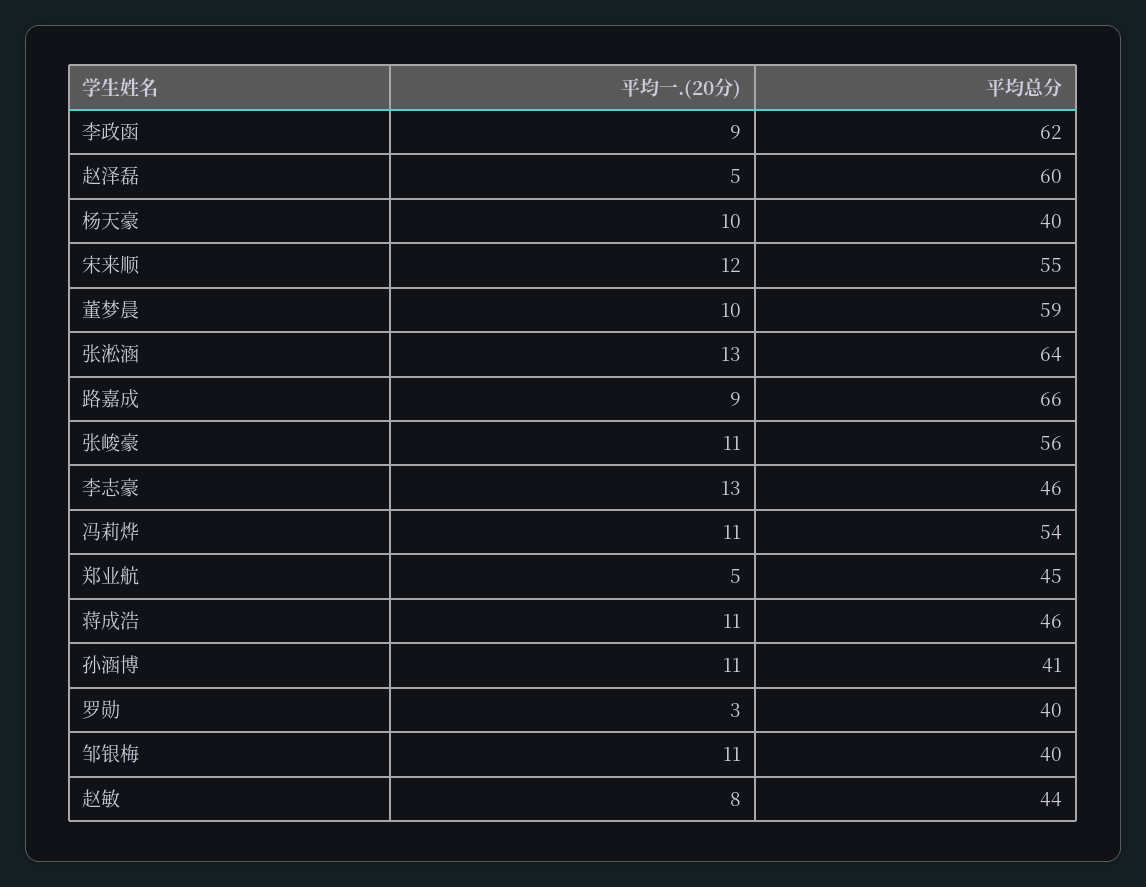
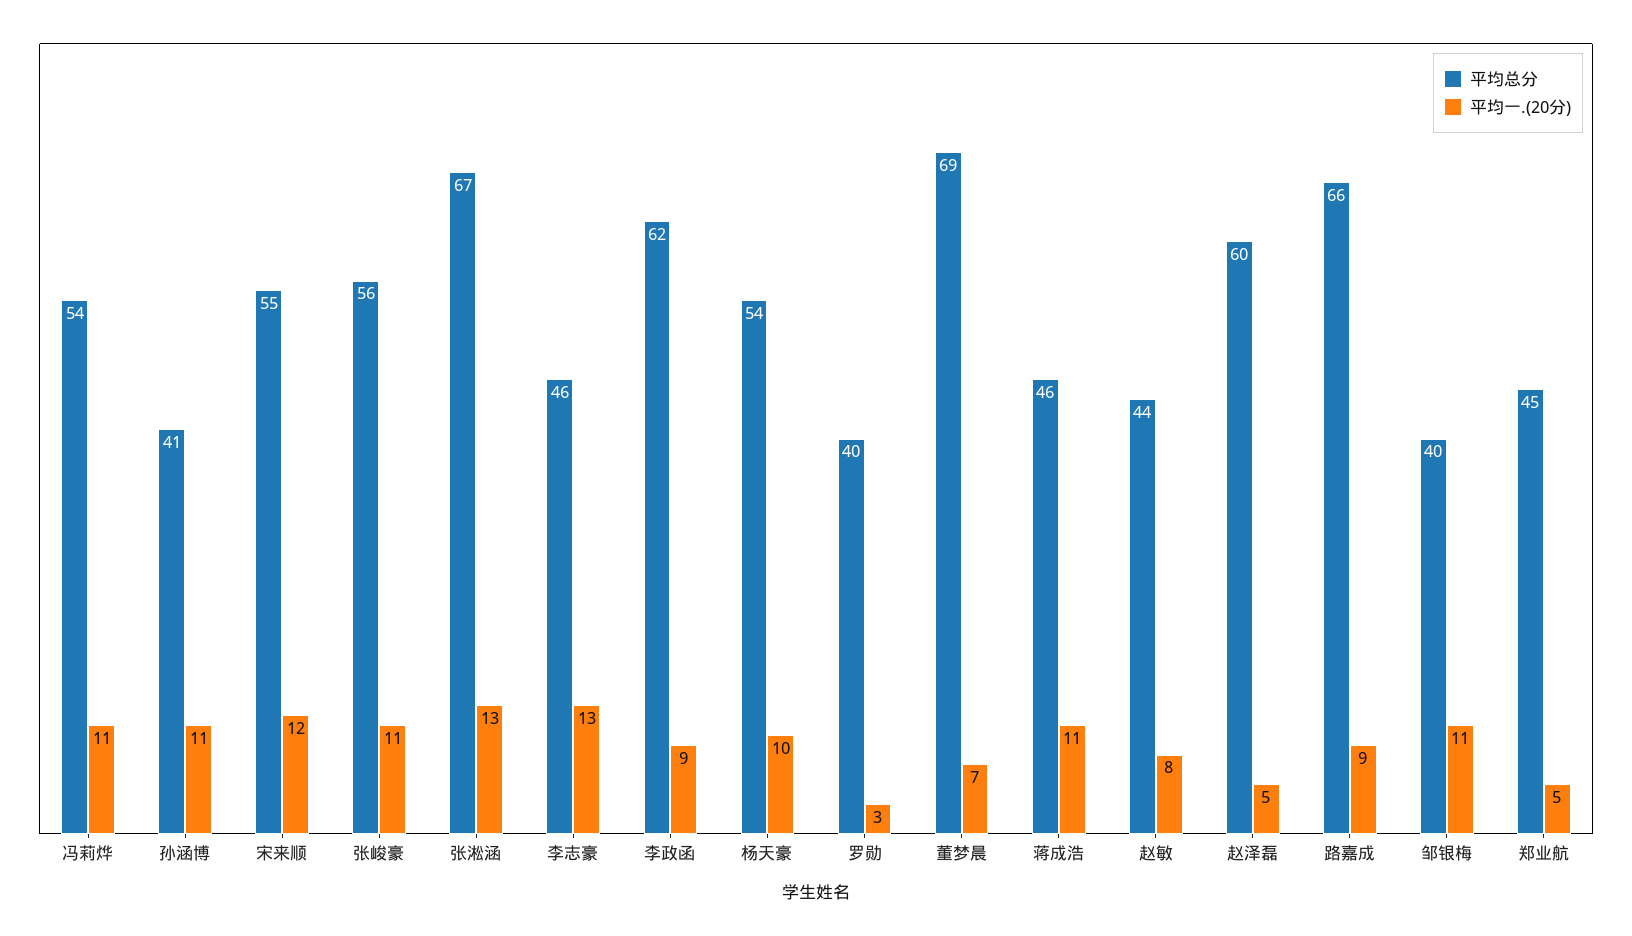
  {
    "平均一.(20分)": {
      "李政函": 9,
      "赵泽磊": 5,
      "杨天豪": 10,
      "宋来顺": 12,
-     "董梦晨": 10,
+     "董梦晨": 7,
      "张淞涵": 13,
      "路嘉成": 9,
      "张峻豪": 11,
      "李志豪": 13,
      "冯莉烨": 11,
      "郑业航": 5,
      "蒋成浩": 11,
      "孙涵博": 11,
      "罗勋": 3,
      "邹银梅": 11,
      "赵敏": 8
    },
    "平均总分": {
      "李政函": 62,
      "赵泽磊": 60,
-     "杨天豪": 40,
+     "杨天豪": 54,
      "宋来顺": 55,
-     "董梦晨": 59,
+     "董梦晨": 69,
-     "张淞涵": 64,
+     "张淞涵": 67,
      "路嘉成": 66,
      "张峻豪": 56,
      "李志豪": 46,
      "冯莉烨": 54,
      "郑业航": 45,
      "蒋成浩": 46,
      "孙涵博": 41,
      "罗勋": 40,
      "邹银梅": 40,
      "赵敏": 44
    }
  }

